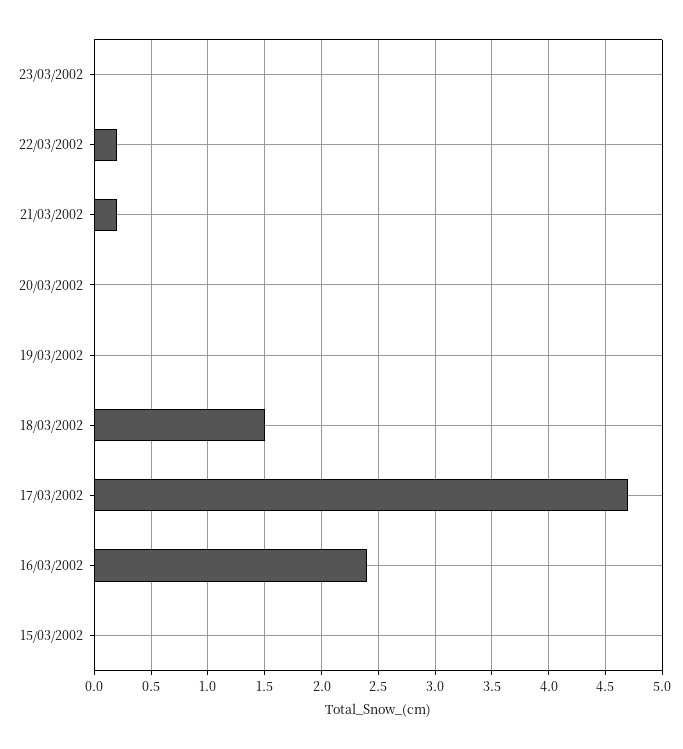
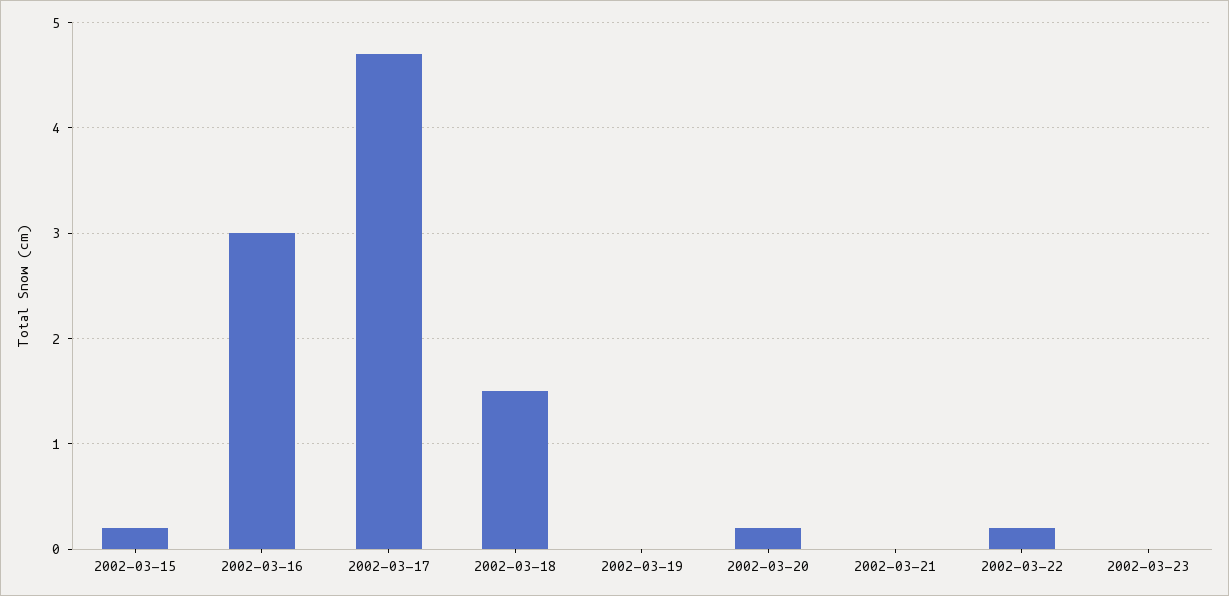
  {
    "23/03/2002": 0,
    "22/03/2002": 0.2,
-   "21/03/2002": 0.2,
+   "21/03/2002": 0,
-   "20/03/2002": 0,
+   "20/03/2002": 0.2,
    "19/03/2002": 0,
    "18/03/2002": 1.5,
    "17/03/2002": 4.7,
-   "16/03/2002": 2.4,
+   "16/03/2002": 3,
-   "15/03/2002": 0
+   "15/03/2002": 0.2
  }

